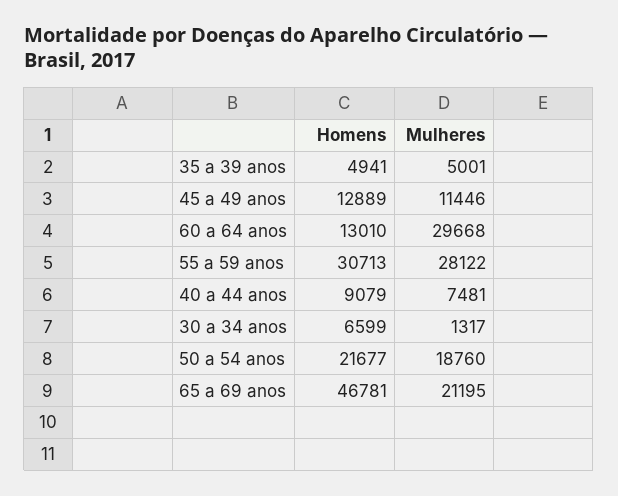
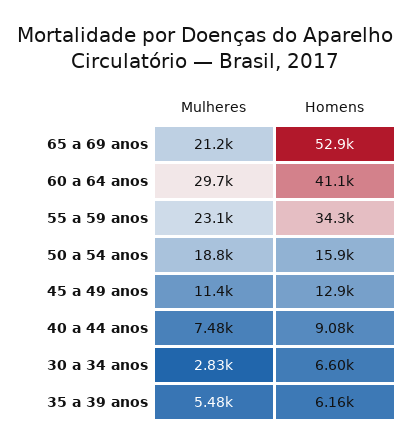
  {
    "Homens": {
-     "35 a 39 anos": 4941,
+     "35 a 39 anos": 6160,
      "45 a 49 anos": 12889,
-     "60 a 64 anos": 13010,
+     "60 a 64 anos": 41100,
-     "55 a 59 anos": 30713,
+     "55 a 59 anos": 34300,
      "40 a 44 anos": 9079,
      "30 a 34 anos": 6599,
-     "50 a 54 anos": 21677,
+     "50 a 54 anos": 15900,
-     "65 a 69 anos": 46781
+     "65 a 69 anos": 52900
    },
    "Mulheres": {
-     "35 a 39 anos": 5001,
+     "35 a 39 anos": 5480,
      "45 a 49 anos": 11446,
      "60 a 64 anos": 29668,
-     "55 a 59 anos": 28122,
+     "55 a 59 anos": 23100,
      "40 a 44 anos": 7481,
-     "30 a 34 anos": 1317,
+     "30 a 34 anos": 2830,
      "50 a 54 anos": 18760,
      "65 a 69 anos": 21195
    }
  }

